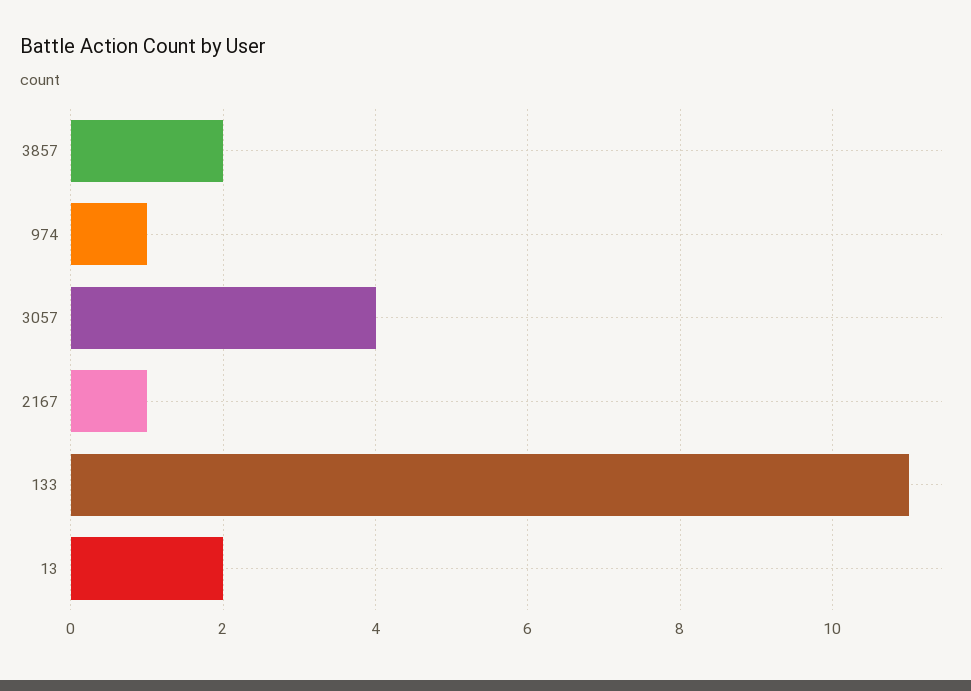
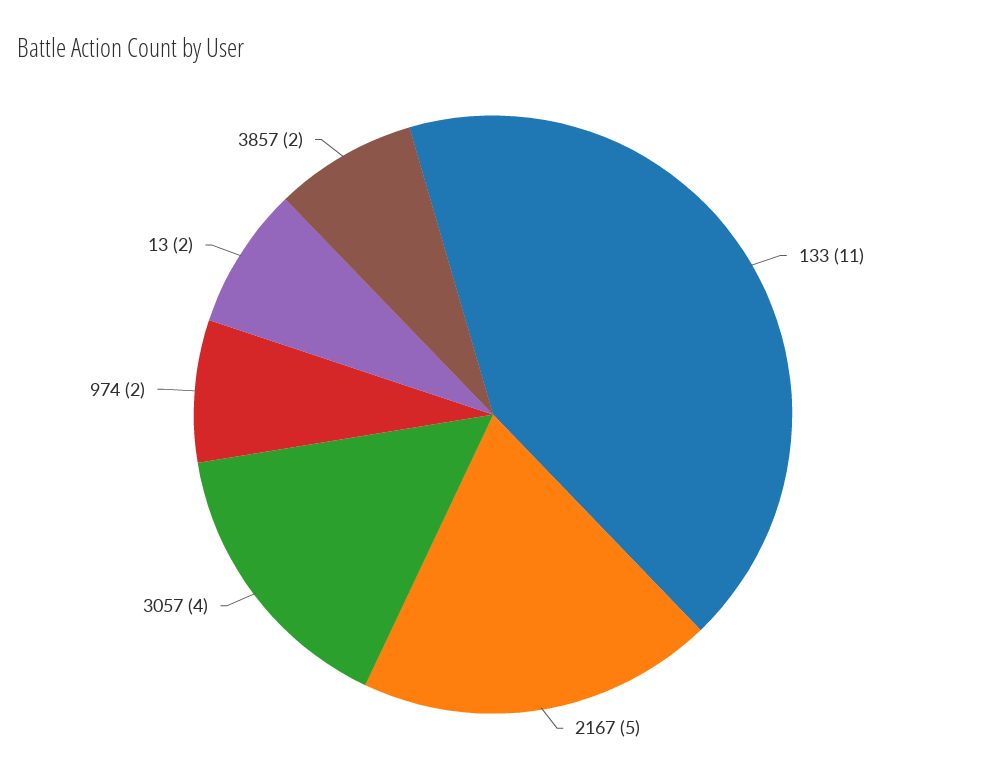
  {
    "3857": 2,
-   "974": 1,
+   "974": 2,
    "3057": 4,
-   "2167": 1,
+   "2167": 5,
    "133": 11,
    "13": 2
  }

